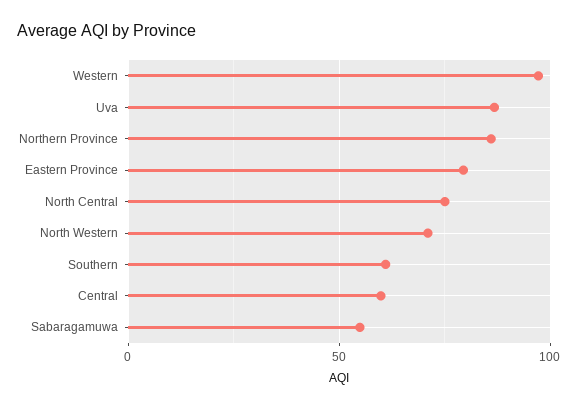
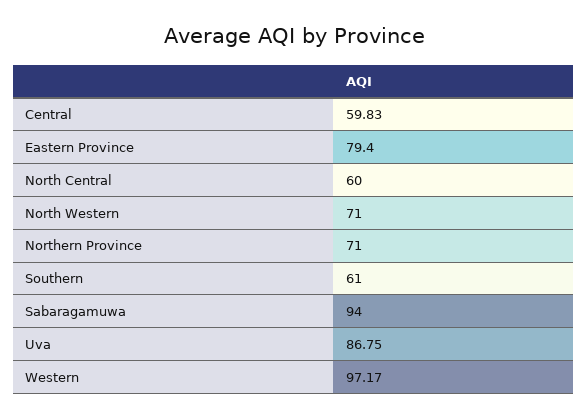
  {
    "Western": 97.17,
    "Uva": 86.75,
-   "Northern Province": 85,
+   "Northern Province": 71,
    "Eastern Province": 79.4,
-   "North Central": 75,
+   "North Central": 60,
    "North Western": 71,
    "Southern": 61,
    "Central": 59.83,
-   "Sabaragamuwa": 55
+   "Sabaragamuwa": 94
  }

